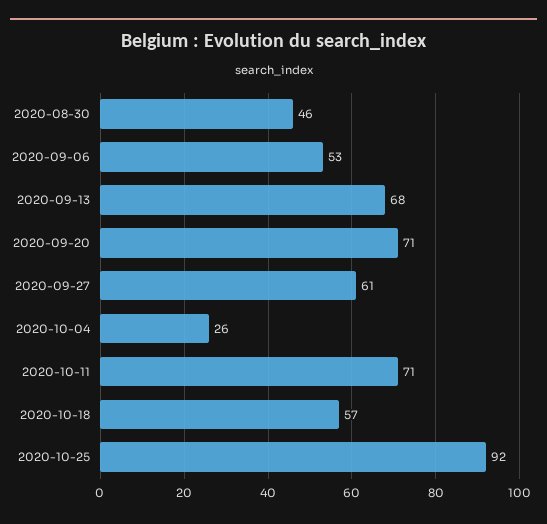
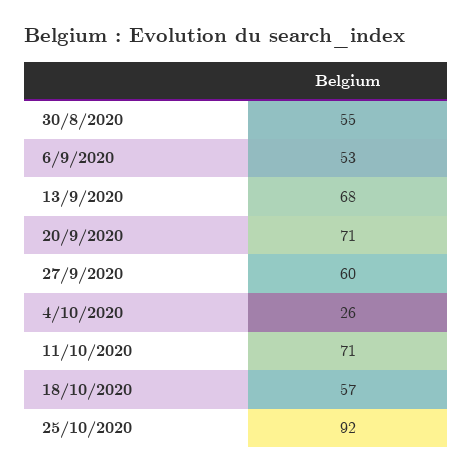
  {
-   "2020-08-30": 46,
+   "2020-08-30": 55,
    "2020-09-06": 53,
    "2020-09-13": 68,
    "2020-09-20": 71,
-   "2020-09-27": 61,
+   "2020-09-27": 60,
    "2020-10-04": 26,
    "2020-10-11": 71,
    "2020-10-18": 57,
    "2020-10-25": 92
  }

